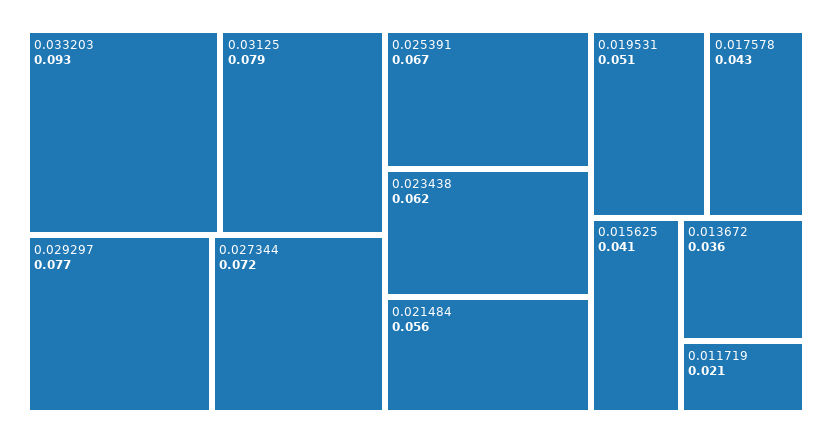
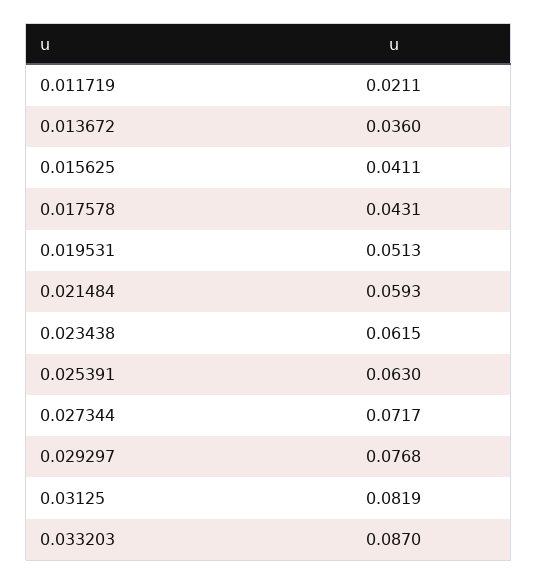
  {
-   "0.033203": 0.093,
+   "0.033203": 0.087,
-   "0.03125": 0.079,
+   "0.03125": 0.0819,
    "0.029297": 0.0768,
    "0.027344": 0.0717,
-   "0.025391": 0.067,
+   "0.025391": 0.063,
    "0.023438": 0.0615,
-   "0.021484": 0.056,
+   "0.021484": 0.0593,
    "0.019531": 0.0513,
    "0.017578": 0.0431,
    "0.015625": 0.0411,
    "0.013672": 0.036,
    "0.011719": 0.0211
  }

